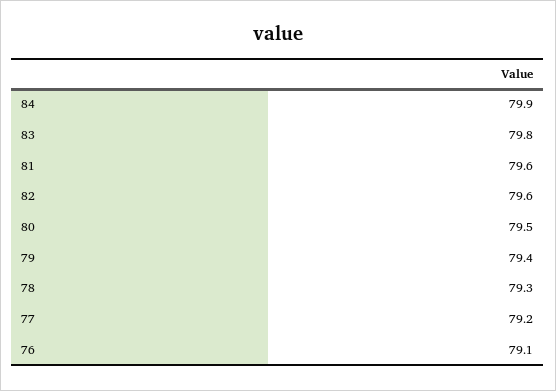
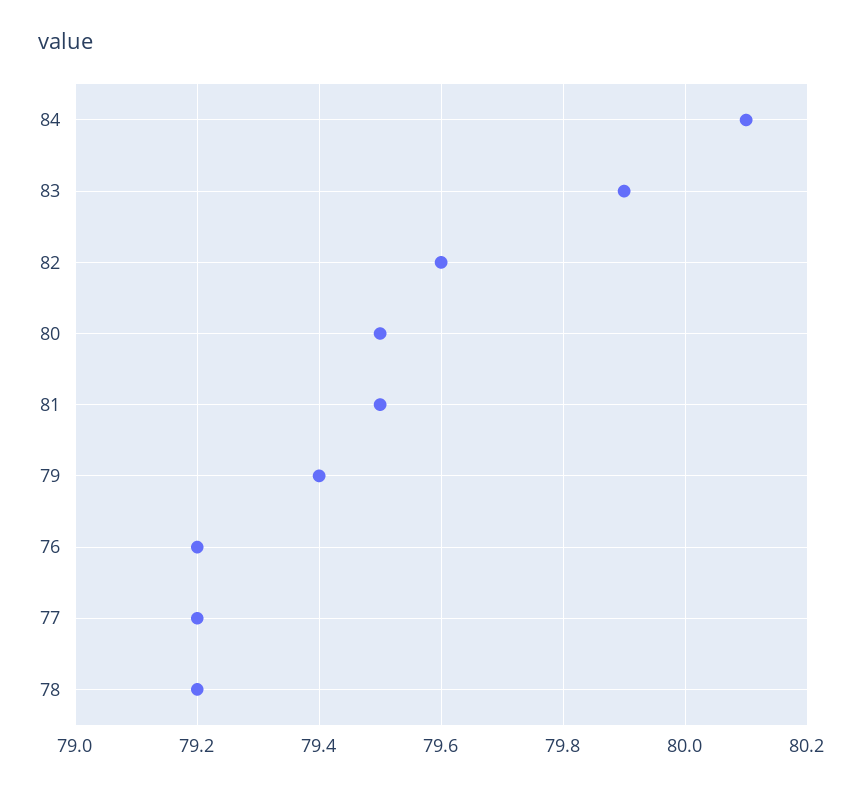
  {
-   "84": 79.9,
+   "84": 80.1,
-   "83": 79.8,
+   "83": 79.9,
-   "81": 79.6,
+   "81": 79.5,
    "82": 79.6,
    "80": 79.5,
    "79": 79.4,
-   "78": 79.3,
+   "78": 79.2,
    "77": 79.2,
-   "76": 79.1
+   "76": 79.2
  }

